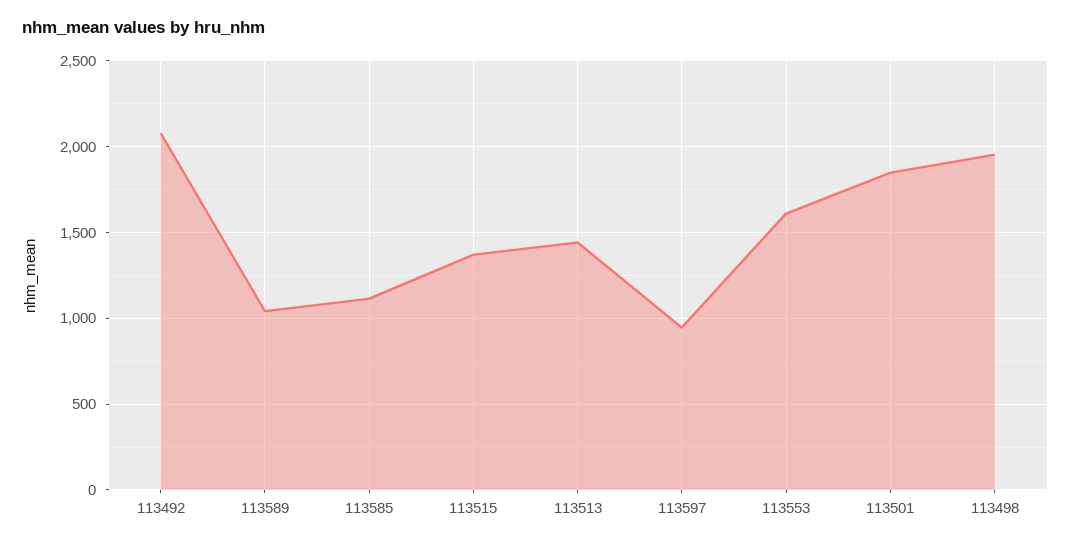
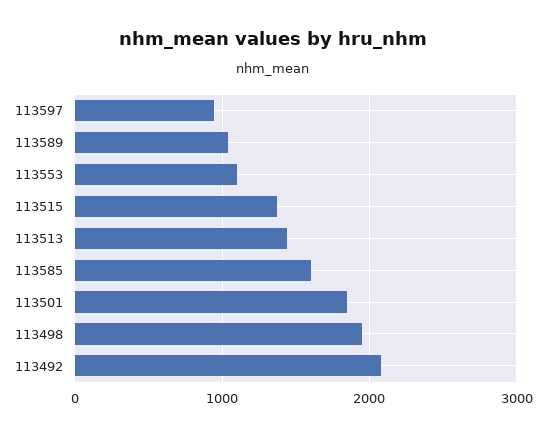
  {
    "113492": 2100,
    "113589": 1050,
-   "113585": 1100,
+   "113585": 1600,
    "113515": 1350,
    "113513": 1450,
    "113597": 950,
-   "113553": 1600,
+   "113553": 1100,
    "113501": 1850,
    "113498": 1950
  }

